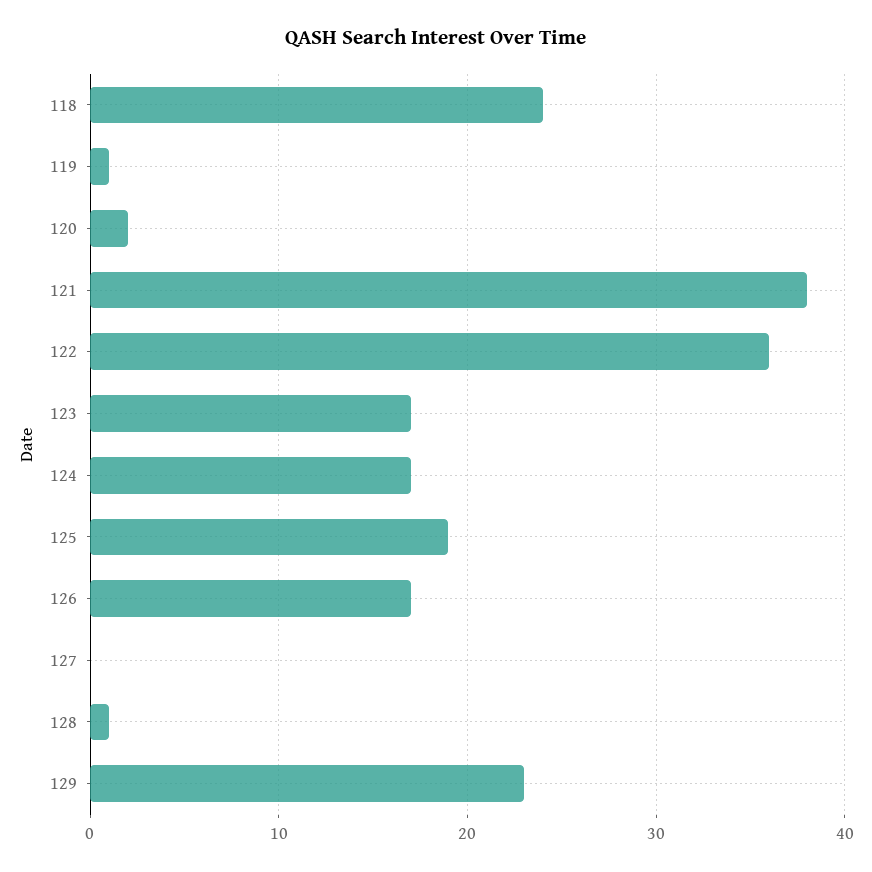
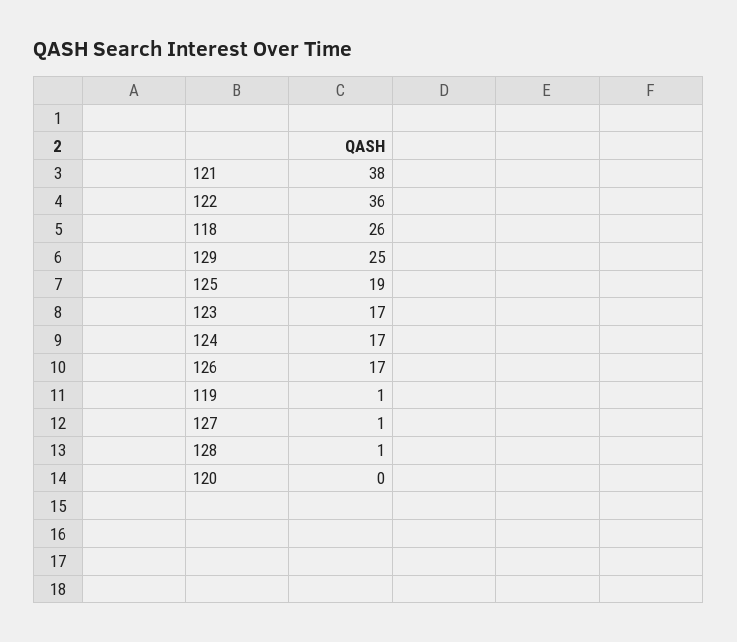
  {
-   "118": 24,
+   "118": 26,
    "119": 1,
-   "120": 2,
+   "120": 0,
    "121": 38,
    "122": 36,
    "123": 17,
    "124": 17,
    "125": 19,
    "126": 17,
-   "127": 0,
+   "127": 1,
    "128": 1,
-   "129": 23
+   "129": 25
  }

